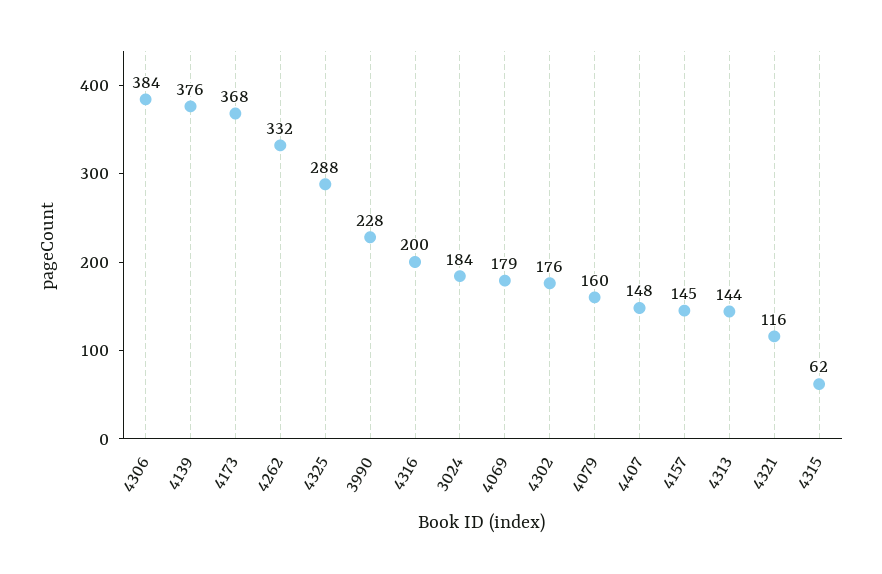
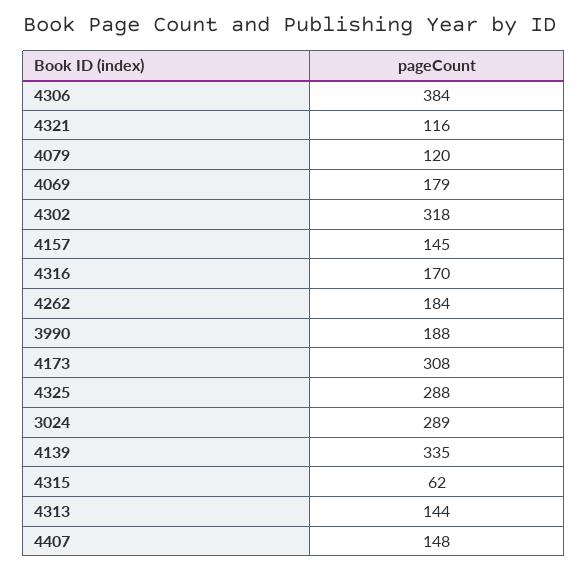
  {
    "4306": 384,
-   "4139": 376,
+   "4139": 335,
-   "4173": 368,
+   "4173": 308,
-   "4262": 332,
+   "4262": 184,
    "4325": 288,
-   "3990": 228,
+   "3990": 188,
-   "4316": 200,
+   "4316": 170,
-   "3024": 184,
+   "3024": 289,
    "4069": 179,
-   "4302": 176,
+   "4302": 318,
-   "4079": 160,
+   "4079": 120,
    "4407": 148,
    "4157": 145,
    "4313": 144,
    "4321": 116,
    "4315": 62
  }

